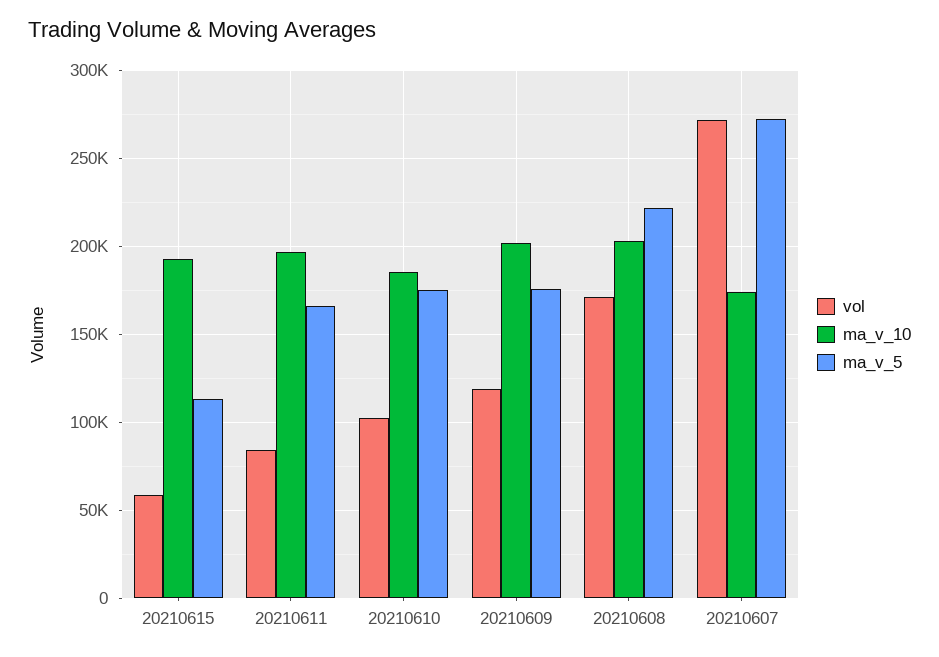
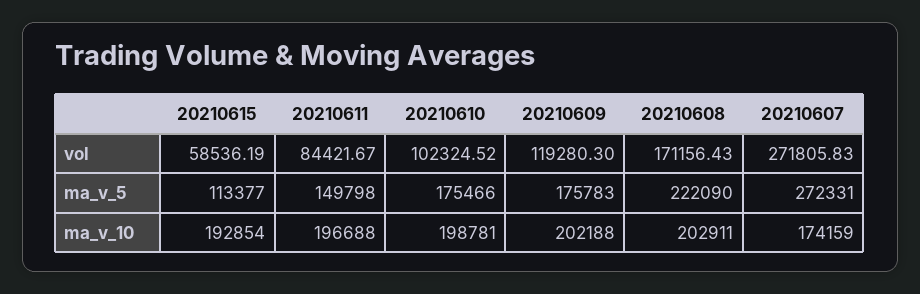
  {
    "vol": {
      "20210615": 58536.19,
      "20210611": 84421.67,
      "20210610": 102324.52,
      "20210609": 119280.3,
      "20210608": 171156.43,
      "20210607": 271805.83
    },
    "ma_v_10": {
      "20210615": 192854,
      "20210611": 196688,
-     "20210610": 185000,
+     "20210610": 198781,
      "20210609": 202188,
      "20210608": 202911,
      "20210607": 174159
    },
    "ma_v_5": {
      "20210615": 113377,
-     "20210611": 165000,
+     "20210611": 149798,
      "20210610": 175466,
      "20210609": 175783,
      "20210608": 222090,
      "20210607": 272331
    }
  }

